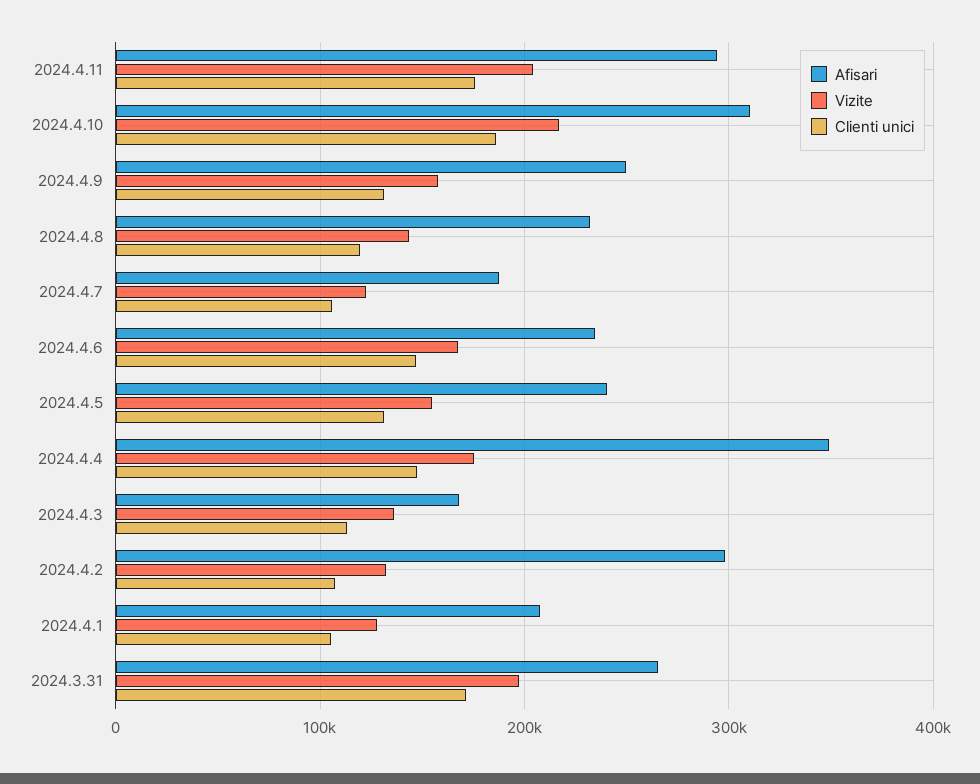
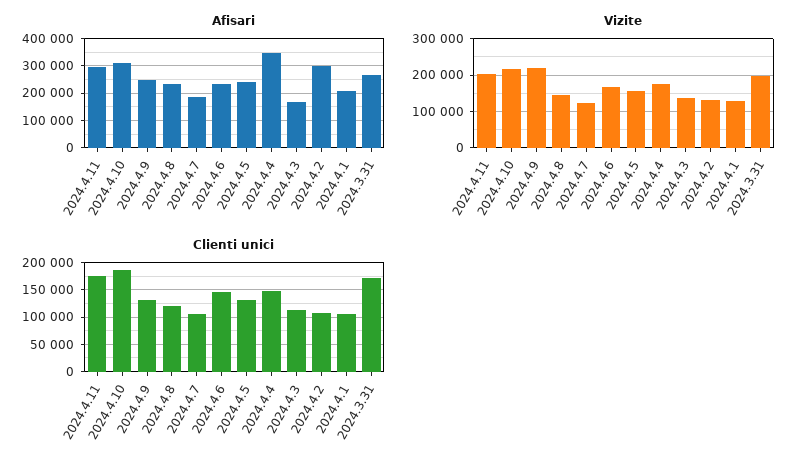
  {
    "Afisari": {
      "2024.4.11": 290000,
      "2024.4.10": 310000,
      "2024.4.9": 250000,
      "2024.4.8": 230000,
      "2024.4.7": 190000,
      "2024.4.6": 230000,
      "2024.4.5": 240000,
      "2024.4.4": 350000,
      "2024.4.3": 170000,
      "2024.4.2": 300000,
      "2024.4.1": 210000,
      "2024.3.31": 270000
    },
    "Vizite": {
      "2024.4.11": 200000,
      "2024.4.10": 220000,
-     "2024.4.9": 160000,
+     "2024.4.9": 220000,
      "2024.4.8": 140000,
      "2024.4.7": 120000,
      "2024.4.6": 170000,
      "2024.4.5": 150000,
      "2024.4.4": 180000,
      "2024.4.3": 140000,
      "2024.4.2": 130000,
      "2024.4.1": 130000,
      "2024.3.31": 200000
    },
    "Clienti unici": {
      "2024.4.11": 180000,
      "2024.4.10": 190000,
      "2024.4.9": 130000,
      "2024.4.8": 120000,
      "2024.4.7": 110000,
      "2024.4.6": 150000,
      "2024.4.5": 130000,
      "2024.4.4": 150000,
      "2024.4.3": 110000,
      "2024.4.2": 110000,
      "2024.4.1": 110000,
      "2024.3.31": 170000
    }
  }

